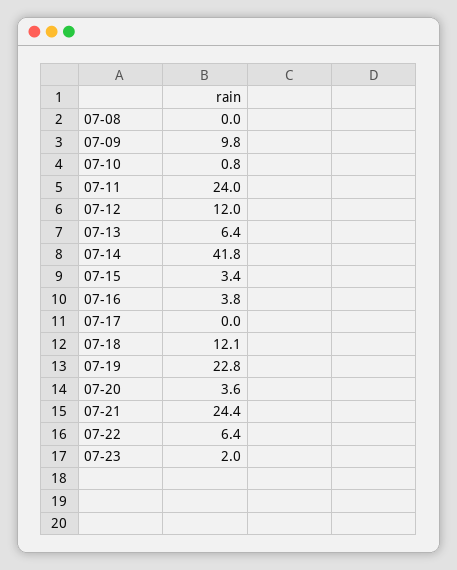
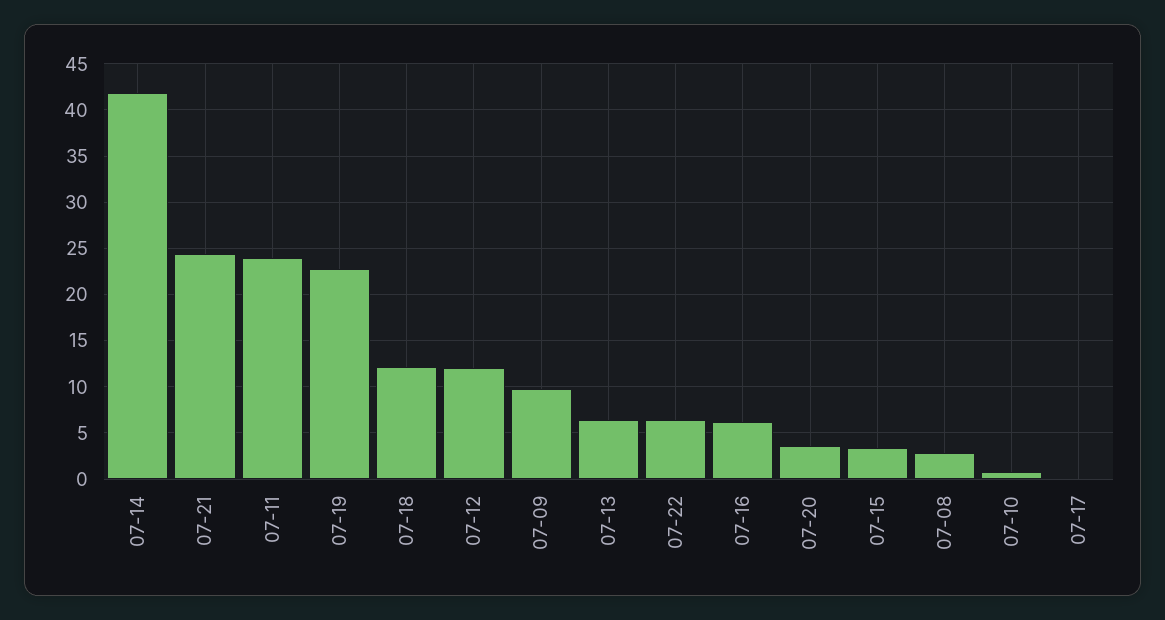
  {
-   "07-08": 0,
+   "07-08": 3,
    "07-09": 9.8,
    "07-10": 0.8,
    "07-11": 24,
    "07-12": 12,
    "07-13": 6.4,
    "07-14": 41.8,
    "07-15": 3.4,
-   "07-16": 3.8,
+   "07-16": 6,
    "07-17": 0,
    "07-18": 12.1,
    "07-19": 22.8,
    "07-20": 3.6,
    "07-21": 24.4,
-   "07-22": 6.4,
+   "07-22": 6.4
-   "07-23": 2
  }

